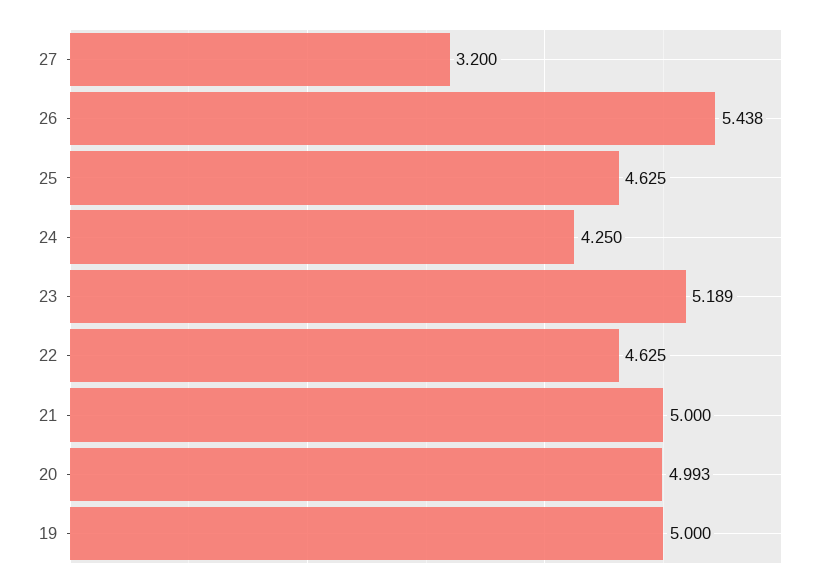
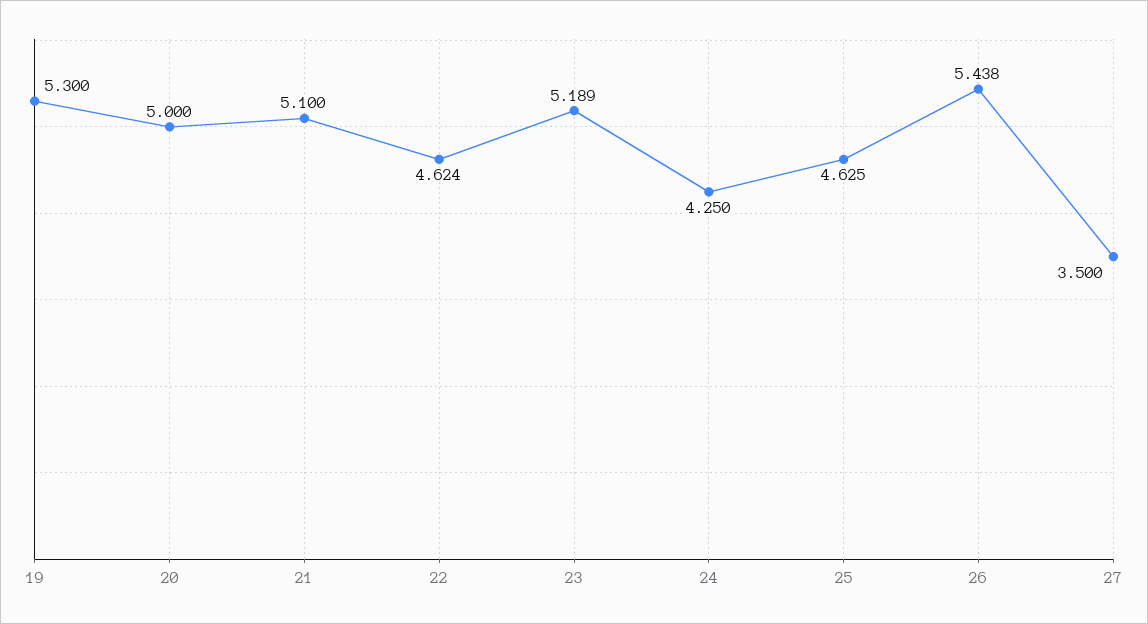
  {
-   "27": 3.2,
+   "27": 3.5,
    "26": 5.438,
    "25": 4.625,
    "24": 4.25,
    "23": 5.189,
-   "22": 4.625,
+   "22": 4.624,
-   "21": 5,
+   "21": 5.1,
-   "20": 4.993,
+   "20": 5,
-   "19": 5
+   "19": 5.3
  }

